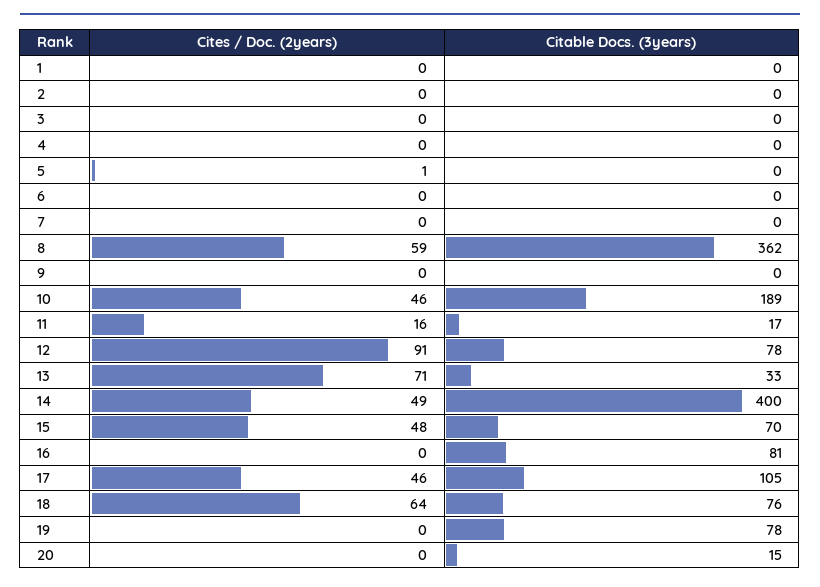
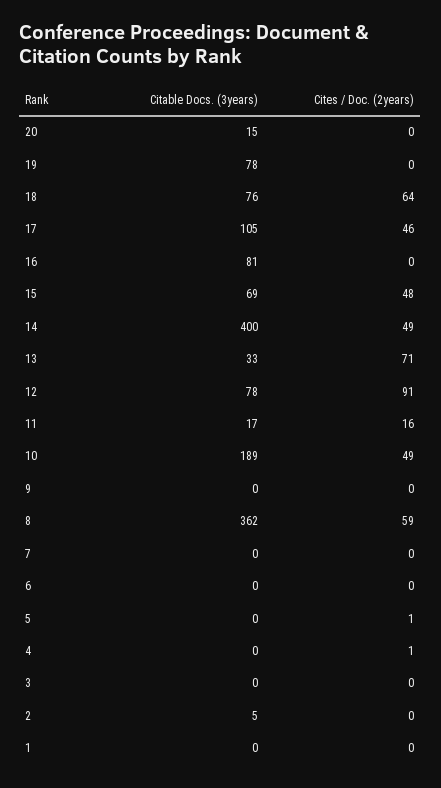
  {
    "Cites / Doc. (2years)": {
      "1": 0,
      "2": 0,
      "3": 0,
-     "4": 0,
+     "4": 1,
      "5": 1,
      "6": 0,
      "7": 0,
      "8": 59,
      "9": 0,
-     "10": 46,
+     "10": 49,
      "11": 16,
      "12": 91,
      "13": 71,
      "14": 49,
      "15": 48,
      "16": 0,
      "17": 46,
      "18": 64,
      "19": 0,
      "20": 0
    },
    "Citable Docs. (3years)": {
      "1": 0,
-     "2": 0,
+     "2": 5,
      "3": 0,
      "4": 0,
      "5": 0,
      "6": 0,
      "7": 0,
      "8": 362,
      "9": 0,
      "10": 189,
      "11": 17,
      "12": 78,
      "13": 33,
      "14": 400,
-     "15": 70,
+     "15": 69,
      "16": 81,
      "17": 105,
      "18": 76,
      "19": 78,
      "20": 15
    }
  }

